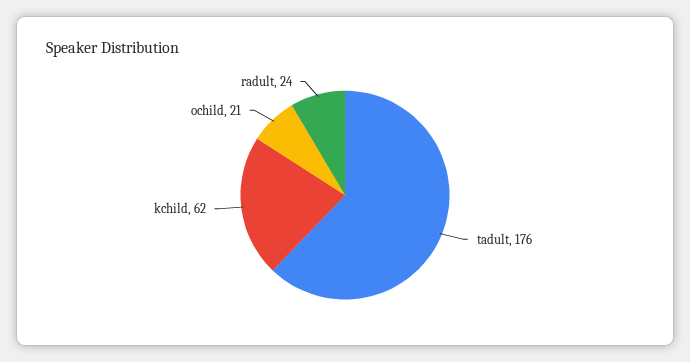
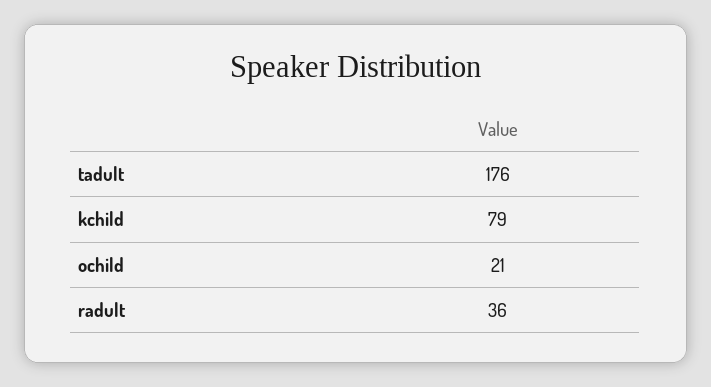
  {
    "tadult": 176,
-   "kchild": 62,
+   "kchild": 79,
    "ochild": 21,
-   "radult": 24
+   "radult": 36
  }

